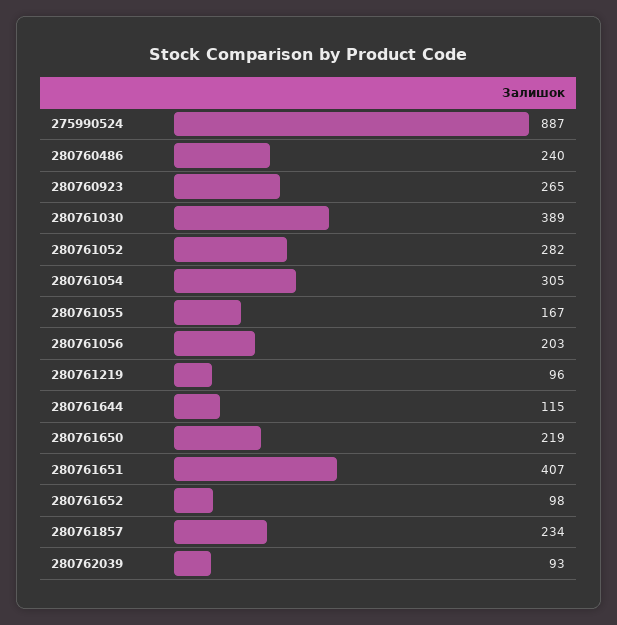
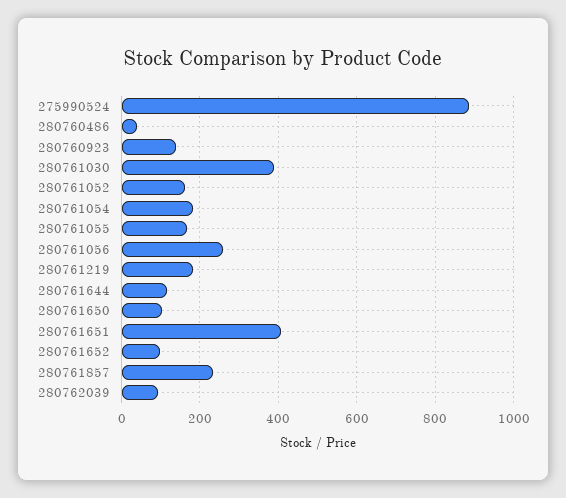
  {
    "275990524": 887,
-   "280760486": 240,
+   "280760486": 40,
-   "280760923": 265,
+   "280760923": 140,
    "280761030": 389,
-   "280761052": 282,
+   "280761052": 160,
-   "280761054": 305,
+   "280761054": 180,
    "280761055": 167,
-   "280761056": 203,
+   "280761056": 260,
-   "280761219": 96,
+   "280761219": 180,
    "280761644": 115,
-   "280761650": 219,
+   "280761650": 100,
    "280761651": 407,
    "280761652": 98,
    "280761857": 234,
    "280762039": 93
  }

